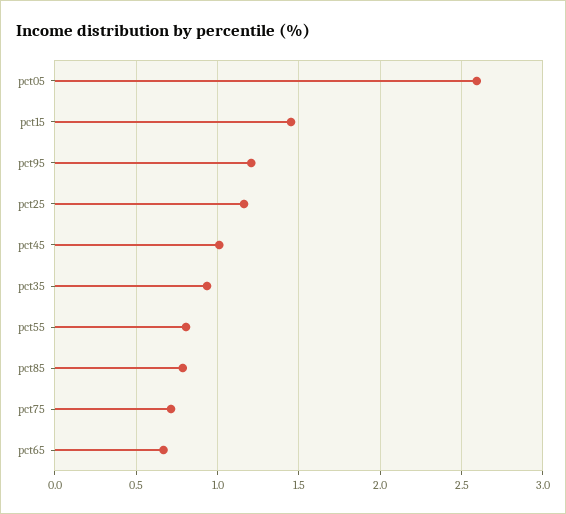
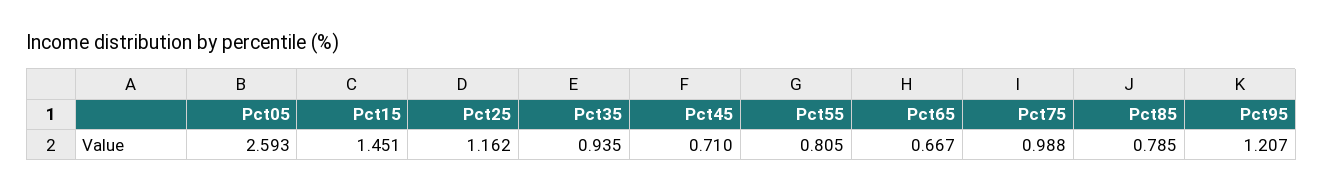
  {
    "pct05": 2.593,
    "pct15": 1.451,
    "pct95": 1.207,
    "pct25": 1.162,
-   "pct45": 1,
+   "pct45": 0.71,
    "pct35": 0.935,
    "pct55": 0.805,
    "pct85": 0.785,
-   "pct75": 0.7,
+   "pct75": 0.988,
    "pct65": 0.667
  }

